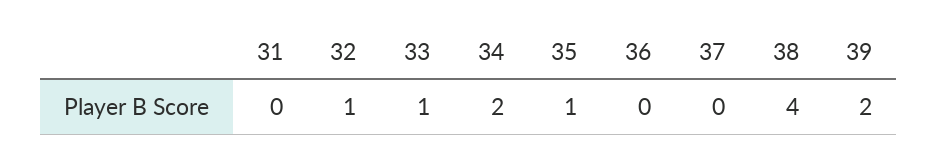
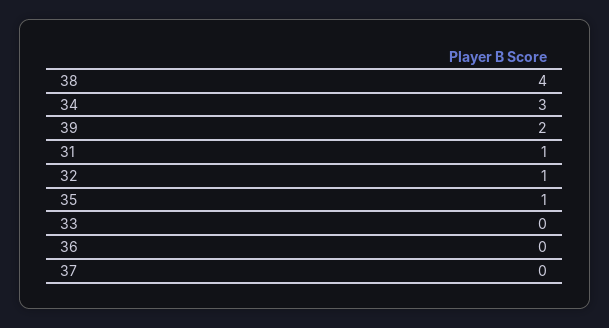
  {
-   "31": 0,
+   "31": 1,
    "32": 1,
-   "33": 1,
+   "33": 0,
-   "34": 2,
+   "34": 3,
    "35": 1,
    "36": 0,
    "37": 0,
    "38": 4,
    "39": 2
  }

